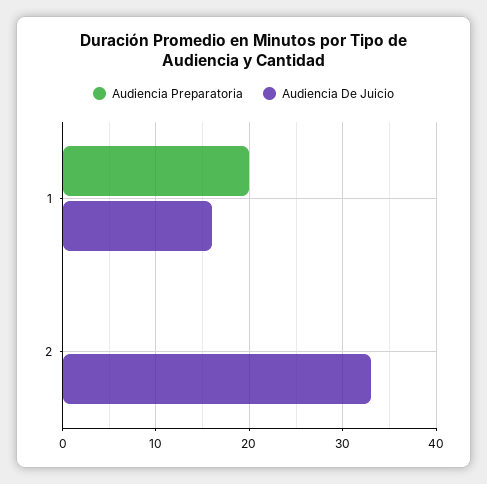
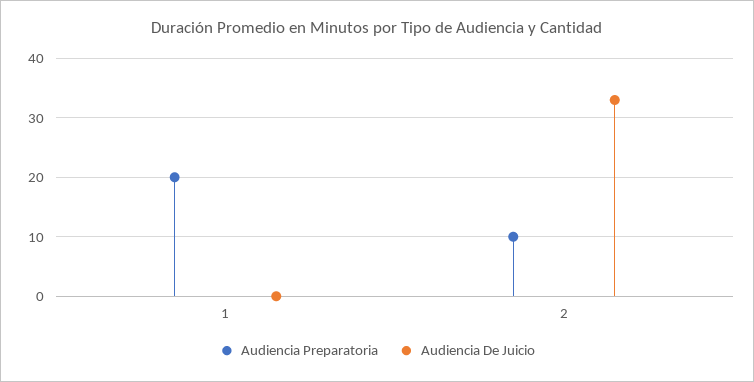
  {
    "Audiencia Preparatoria": {
      "1": 20,
-     "2": 0
+     "2": 10
    },
    "Audiencia De Juicio": {
-     "1": 16,
+     "1": 0,
      "2": 33
    }
  }

